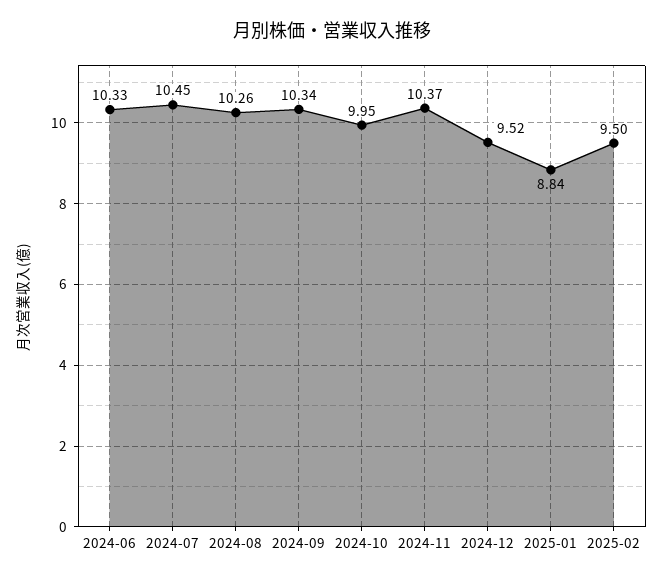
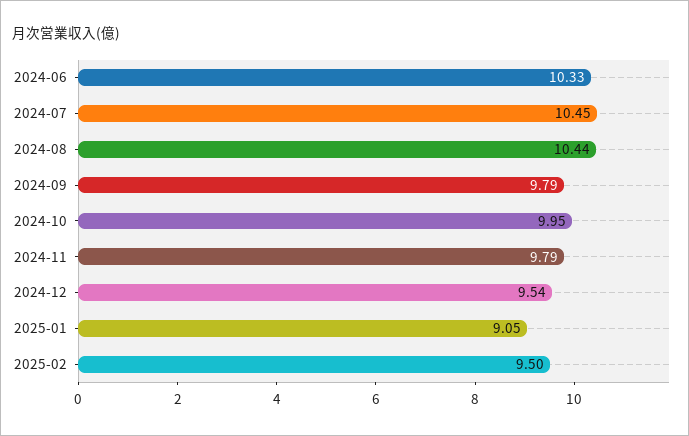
  {
    "2024-06": 10.33,
    "2024-07": 10.45,
-   "2024-08": 10.26,
+   "2024-08": 10.44,
-   "2024-09": 10.34,
+   "2024-09": 9.79,
    "2024-10": 9.95,
-   "2024-11": 10.37,
+   "2024-11": 9.79,
-   "2024-12": 9.52,
+   "2024-12": 9.54,
-   "2025-01": 8.84,
+   "2025-01": 9.05,
    "2025-02": 9.5
  }

